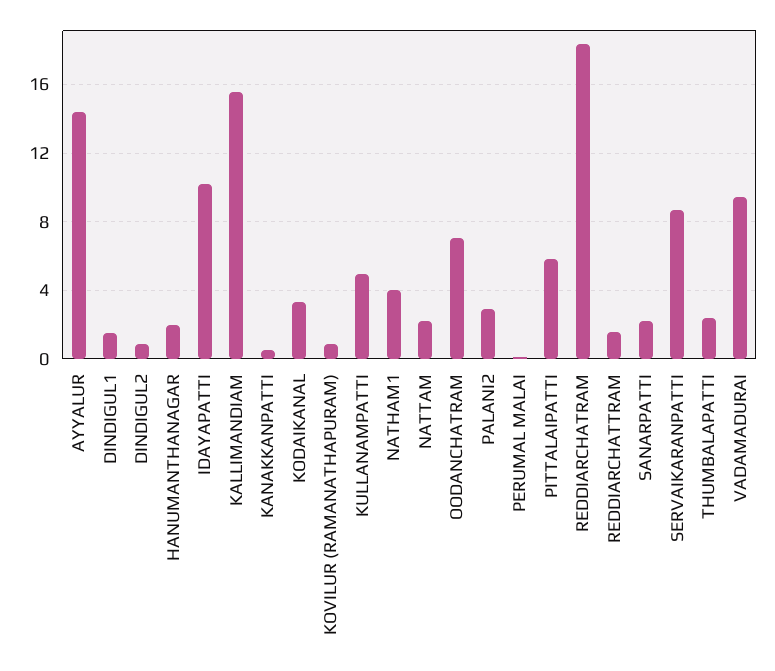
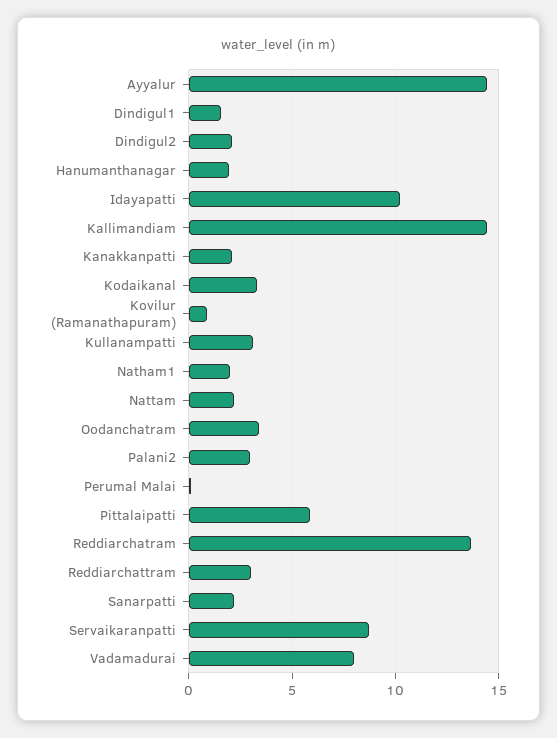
  {
    "AYYALUR": 14.5,
    "DINDIGUL1": 1.5,
-   "DINDIGUL2": 1,
+   "DINDIGUL2": 2,
    "HANUMANTHANAGAR": 2,
    "IDAYAPATTI": 10,
-   "KALLIMANDIAM": 15.5,
+   "KALLIMANDIAM": 14.5,
-   "KANAKKANPATTI": 0.5,
+   "KANAKKANPATTI": 2,
    "KODAIKANAL": 3.5,
    "KOVILUR (RAMANATHAPURAM)": 1,
-   "KULLANAMPATTI": 5,
+   "KULLANAMPATTI": 3,
-   "NATHAM1": 4,
+   "NATHAM1": 2,
    "NATTAM": 2,
-   "OODANCHATRAM": 7,
+   "OODANCHATRAM": 3.5,
    "PALANI2": 3,
    "PERUMAL MALAI": 0,
    "PITTALAIPATTI": 6,
-   "REDDIARCHATRAM": 18.5,
+   "REDDIARCHATRAM": 13.5,
-   "REDDIARCHATTRAM": 1.5,
+   "REDDIARCHATTRAM": 3,
    "SANARPATTI": 2,
    "SERVAIKARANPATTI": 8.5,
-   "THUMBALAPATTI": 2.5,
-   "VADAMADURAI": 9.5
+   "VADAMADURAI": 8
  }

